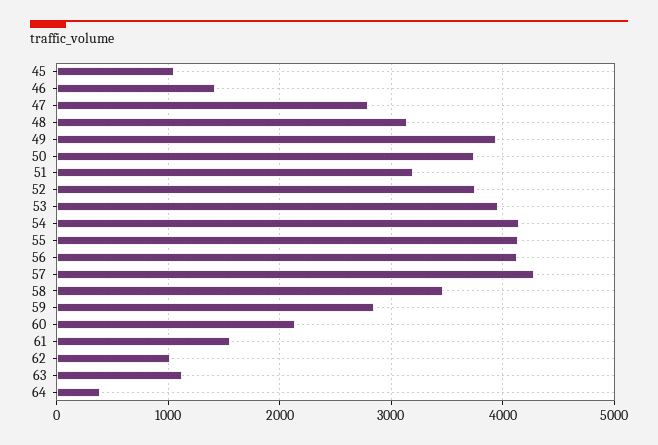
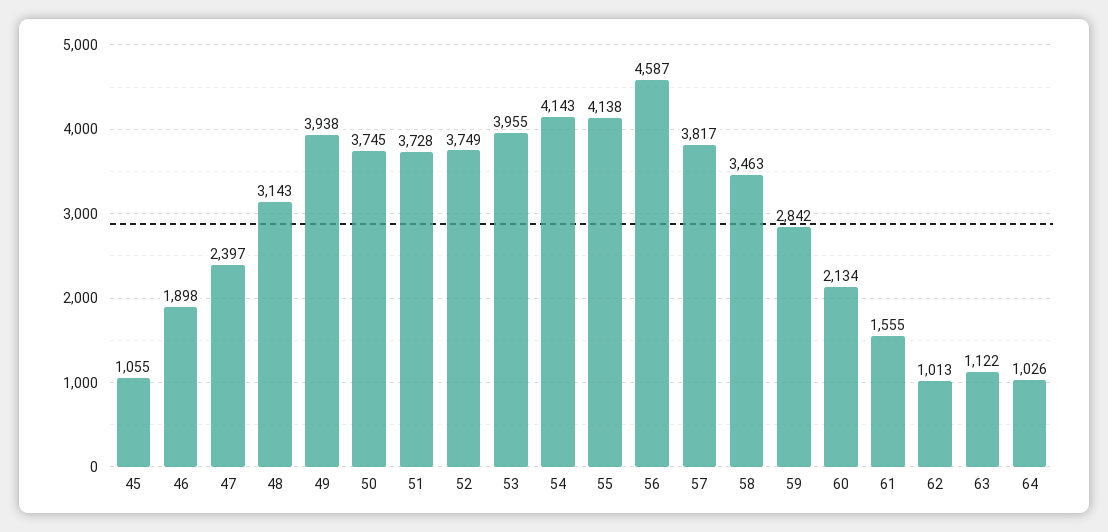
  {
    "45": 1055,
-   "46": 1400,
+   "46": 1898,
-   "47": 2800,
+   "47": 2397,
    "48": 3143,
    "49": 3938,
    "50": 3745,
-   "51": 3200,
+   "51": 3728,
    "52": 3749,
    "53": 3955,
    "54": 4143,
    "55": 4138,
-   "56": 4100,
+   "56": 4587,
-   "57": 4300,
+   "57": 3817,
    "58": 3463,
    "59": 2842,
    "60": 2134,
    "61": 1555,
    "62": 1013,
    "63": 1122,
-   "64": 400
+   "64": 1026
  }

